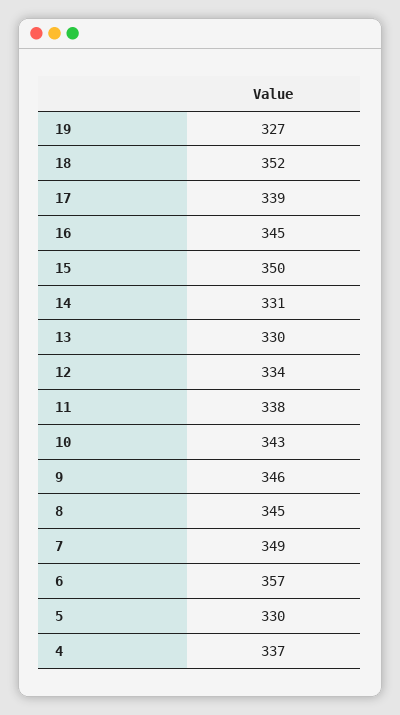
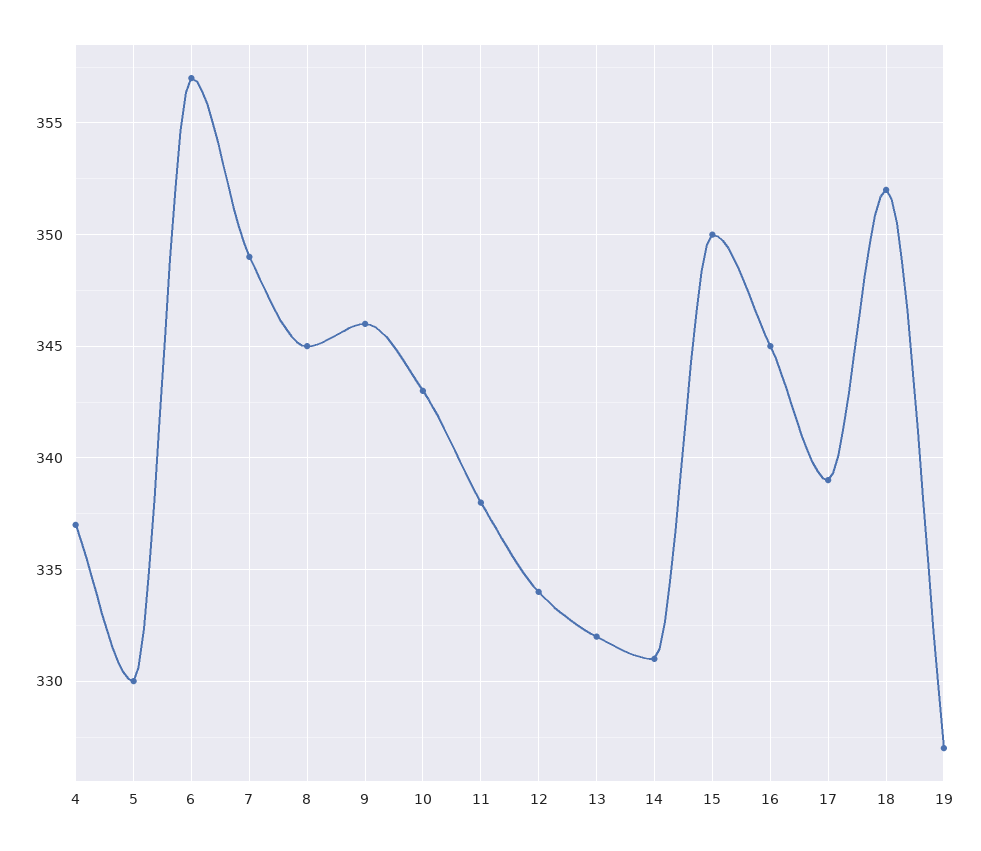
  {
    "19": 327,
    "18": 352,
    "17": 339,
    "16": 345,
    "15": 350,
    "14": 331,
-   "13": 330,
+   "13": 332,
    "12": 334,
    "11": 338,
    "10": 343,
    "9": 346,
    "8": 345,
    "7": 349,
    "6": 357,
    "5": 330,
    "4": 337
  }

